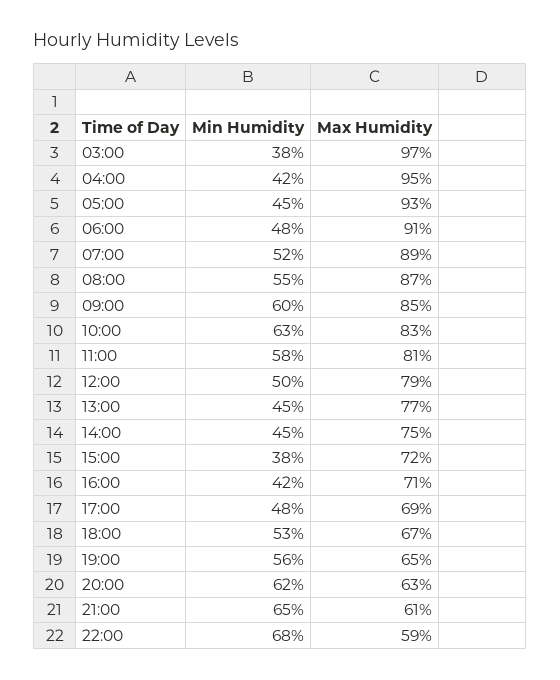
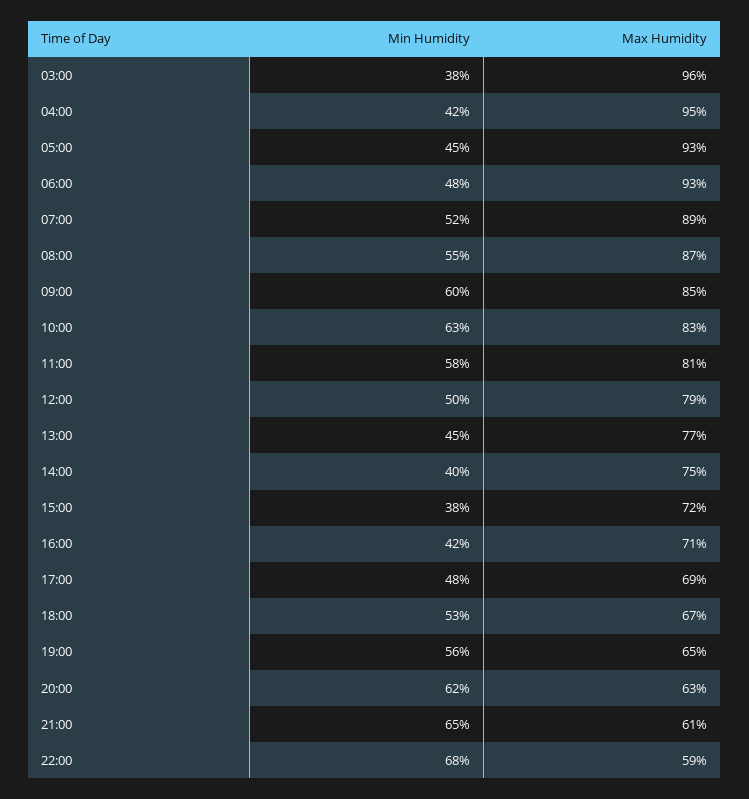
  {
    "Min Humidity": {
      "03:00": 38,
      "04:00": 42,
      "05:00": 45,
      "06:00": 48,
      "07:00": 52,
      "08:00": 55,
      "09:00": 60,
      "10:00": 63,
      "11:00": 58,
      "12:00": 50,
      "13:00": 45,
-     "14:00": 45,
+     "14:00": 40,
      "15:00": 38,
      "16:00": 42,
      "17:00": 48,
      "18:00": 53,
      "19:00": 56,
      "20:00": 62,
      "21:00": 65,
      "22:00": 68
    },
    "Max Humidity": {
-     "03:00": 97,
+     "03:00": 96,
      "04:00": 95,
      "05:00": 93,
-     "06:00": 91,
+     "06:00": 93,
      "07:00": 89,
      "08:00": 87,
      "09:00": 85,
      "10:00": 83,
      "11:00": 81,
      "12:00": 79,
      "13:00": 77,
      "14:00": 75,
      "15:00": 72,
      "16:00": 71,
      "17:00": 69,
      "18:00": 67,
      "19:00": 65,
      "20:00": 63,
      "21:00": 61,
      "22:00": 59
    }
  }

